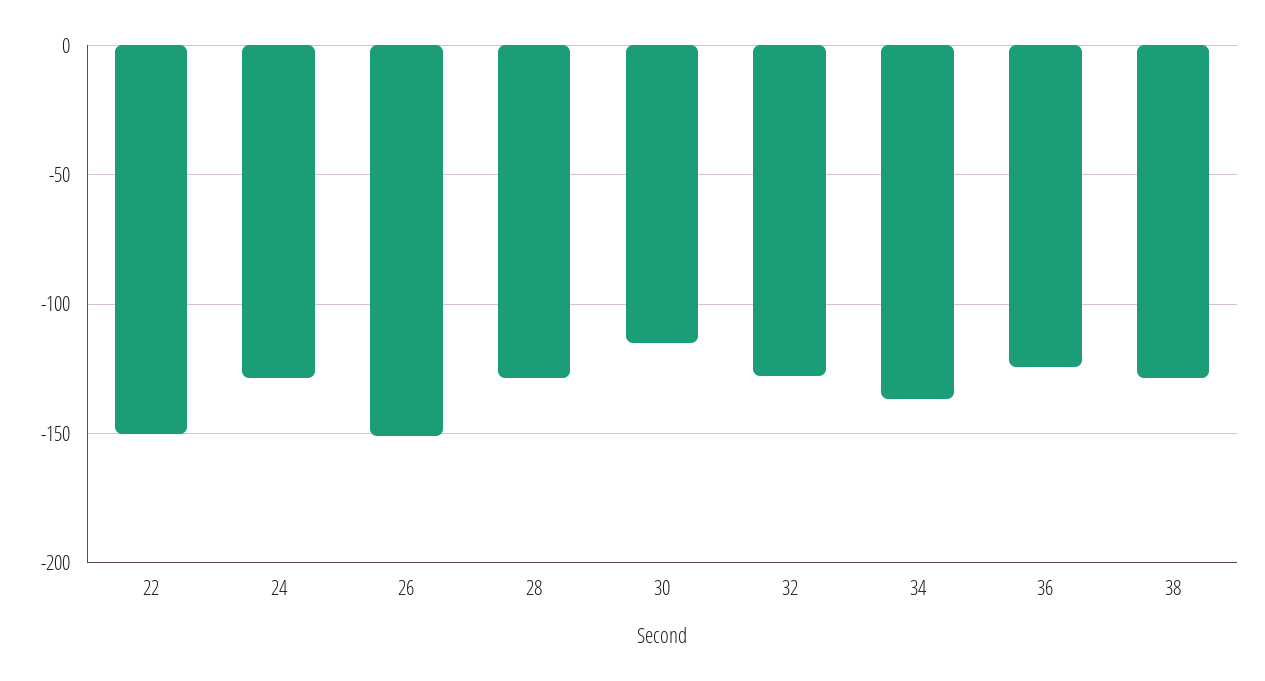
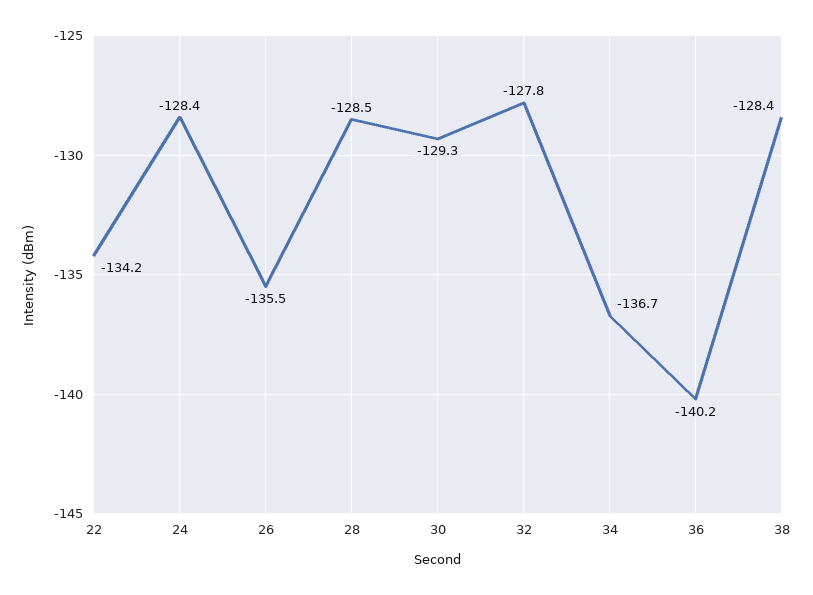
  {
-   "22": -150,
+   "22": -134.2,
    "24": -128.4,
-   "26": -150,
+   "26": -135.5,
    "28": -128.5,
-   "30": -115,
+   "30": -129.3,
    "32": -127.8,
    "34": -136.7,
-   "36": -125,
+   "36": -140.2,
    "38": -128.4
  }

